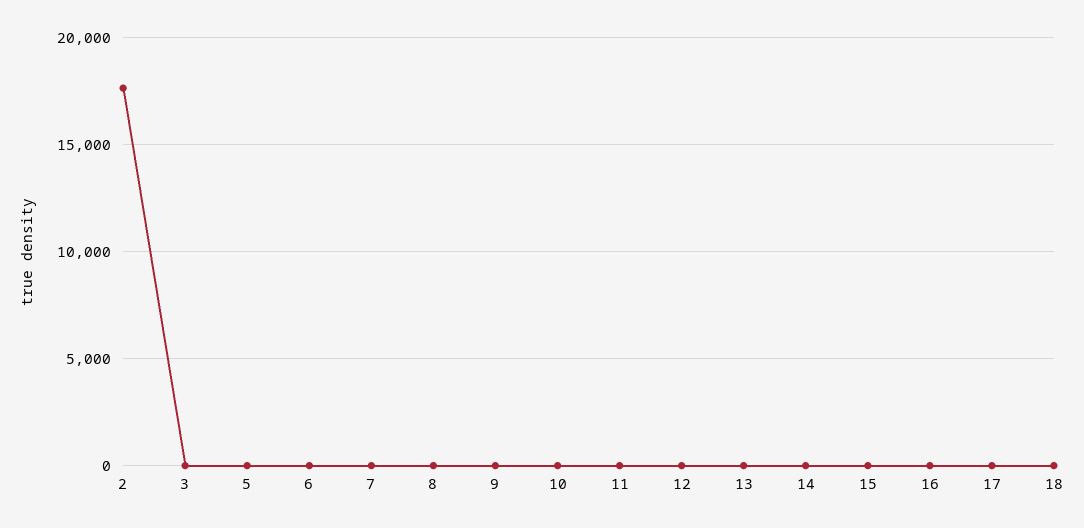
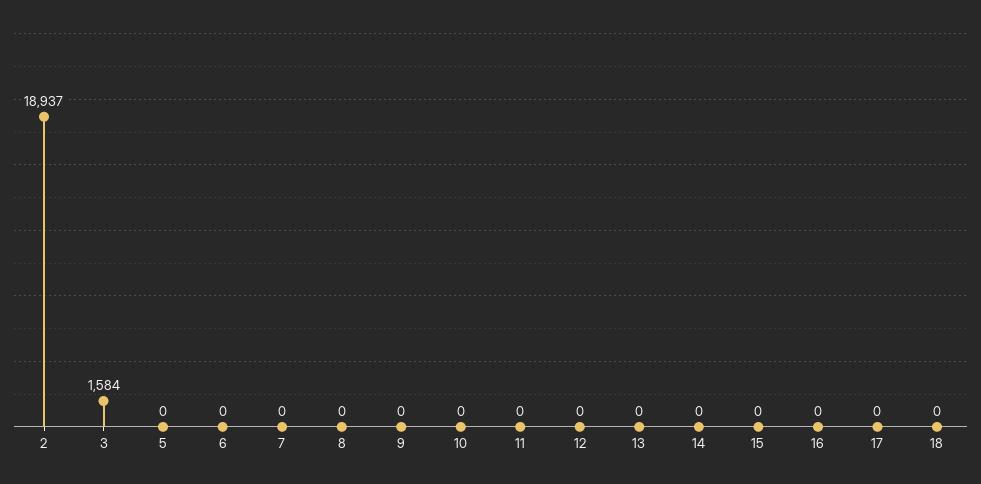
  {
-   "2": 17500,
+   "2": 18937,
-   "3": 0,
+   "3": 1584,
    "5": 0,
    "6": 0,
    "7": 0,
    "8": 0,
    "9": 0,
    "10": 0,
    "11": 0,
    "12": 0,
    "13": 0,
    "14": 0,
    "15": 0,
    "16": 0,
    "17": 0,
    "18": 0
  }

